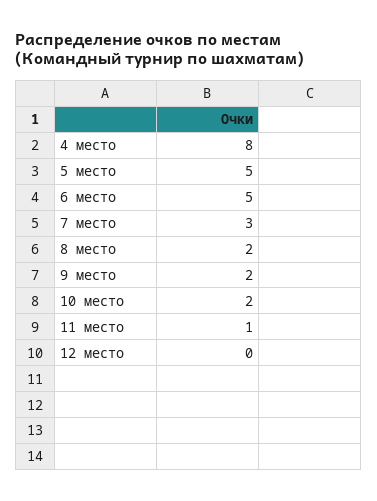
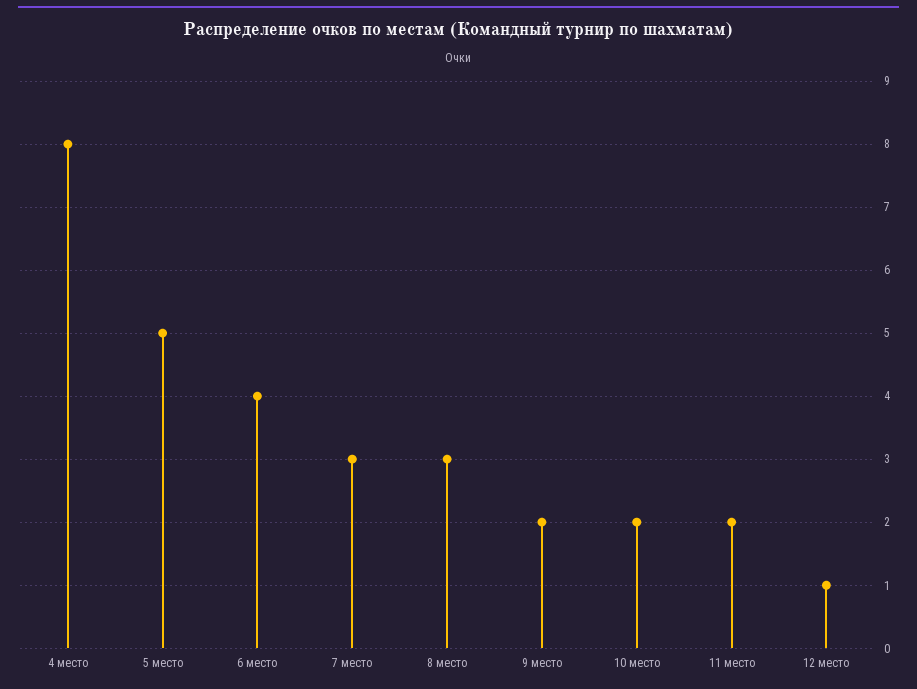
  {
    "4 место": 8,
    "5 место": 5,
-   "6 место": 5,
+   "6 место": 4,
    "7 место": 3,
-   "8 место": 2,
+   "8 место": 3,
    "9 место": 2,
    "10 место": 2,
-   "11 место": 1,
+   "11 место": 2,
-   "12 место": 0
+   "12 место": 1
  }

